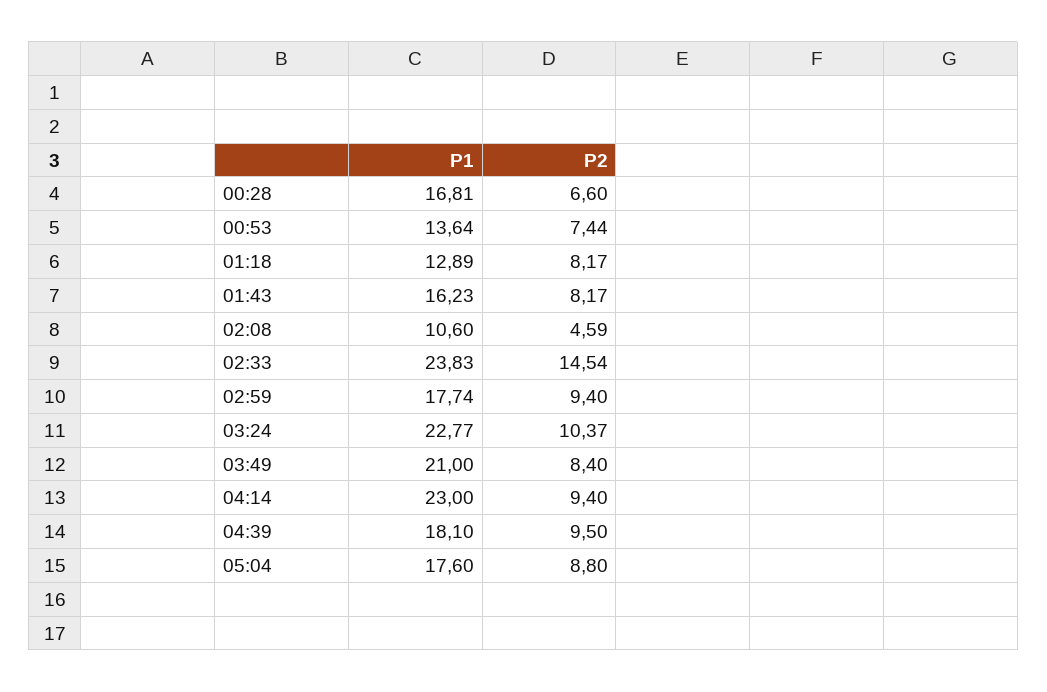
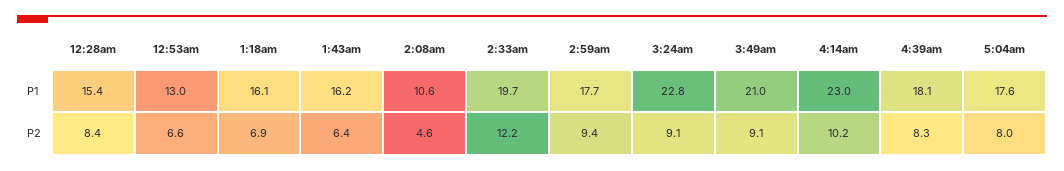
  {
    "P1": {
-     "00:28": 16.81,
+     "00:28": 15.4,
-     "00:53": 13.64,
+     "00:53": 13,
-     "01:18": 12.89,
+     "01:18": 16.1,
      "01:43": 16.23,
      "02:08": 10.6,
-     "02:33": 23.83,
+     "02:33": 19.7,
      "02:59": 17.74,
      "03:24": 22.77,
      "03:49": 21,
      "04:14": 23,
      "04:39": 18.1,
      "05:04": 17.6
    },
    "P2": {
-     "00:28": 6.6,
+     "00:28": 8.4,
-     "00:53": 7.44,
+     "00:53": 6.6,
-     "01:18": 8.17,
+     "01:18": 6.9,
-     "01:43": 8.17,
+     "01:43": 6.4,
      "02:08": 4.59,
-     "02:33": 14.54,
+     "02:33": 12.2,
      "02:59": 9.4,
-     "03:24": 10.37,
+     "03:24": 9.1,
-     "03:49": 8.4,
+     "03:49": 9.1,
-     "04:14": 9.4,
+     "04:14": 10.2,
-     "04:39": 9.5,
+     "04:39": 8.3,
-     "05:04": 8.8
+     "05:04": 8
    }
  }

